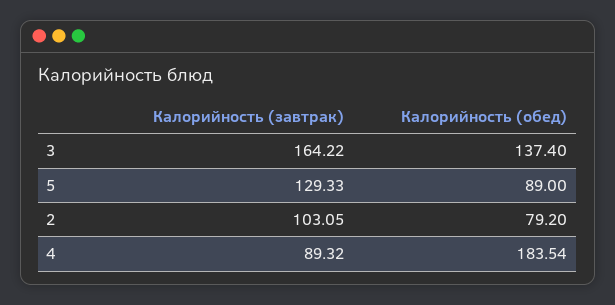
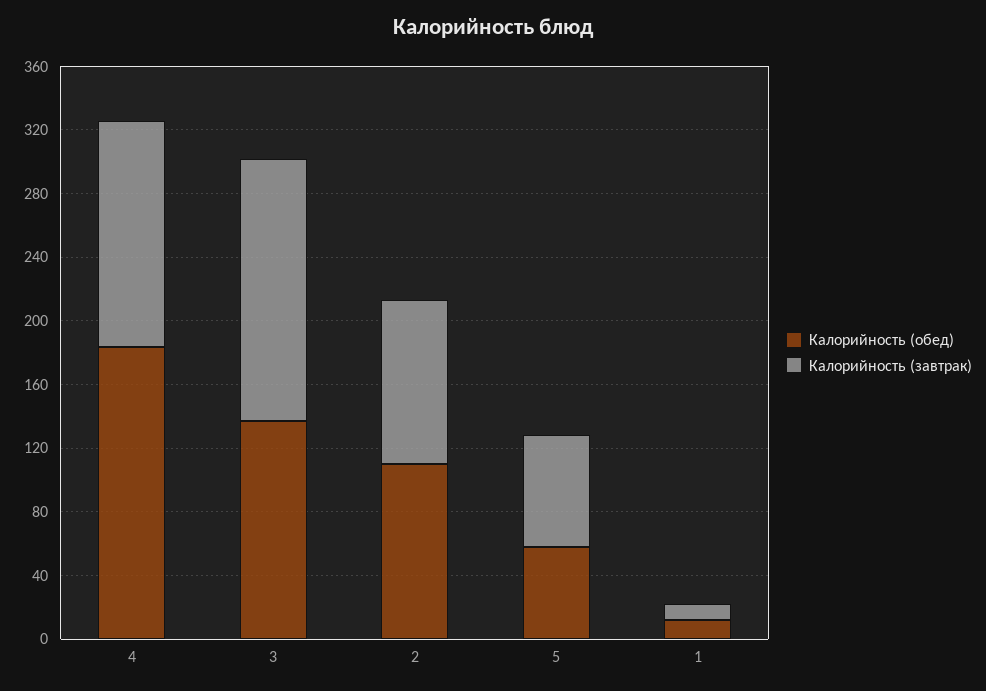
  {
    "Калорийность (завтрак)": {
      "3": 164.22,
-     "5": 129.33,
+     "5": 70,
      "2": 103.05,
-     "4": 89.32
+     "4": 140,
+     "1": 10
    },
    "Калорийность (обед)": {
      "3": 137.4,
-     "5": 89,
+     "5": 60,
-     "2": 79.2,
+     "2": 110,
-     "4": 183.54
+     "4": 183.54,
+     "1": 10
    }
  }

